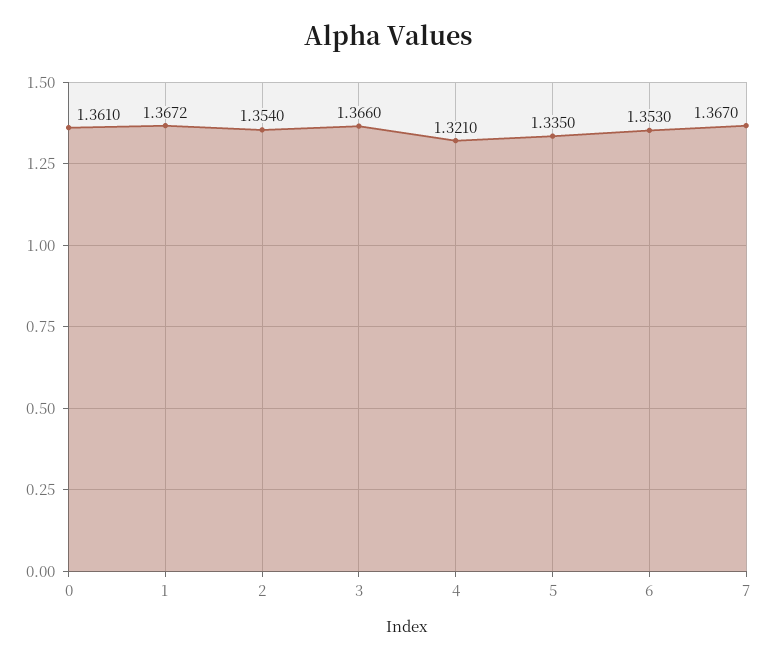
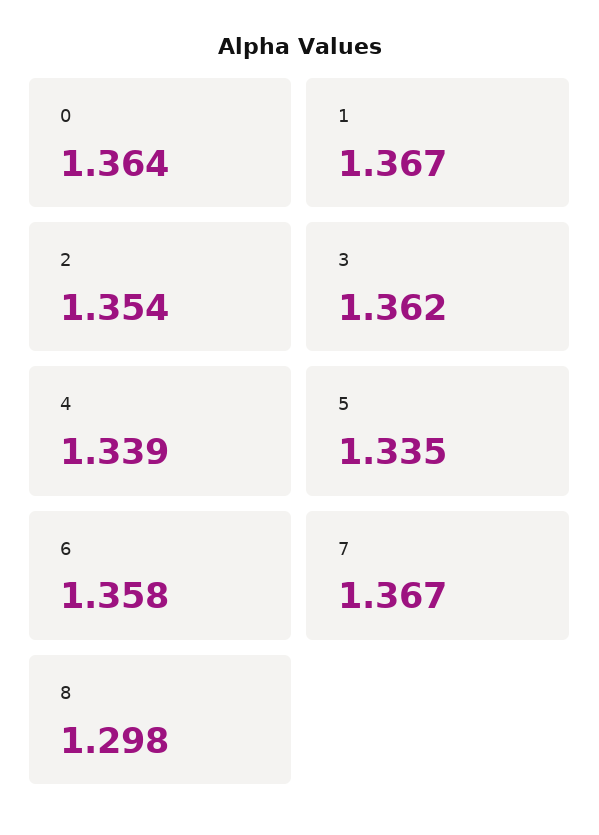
  {
-   "0": 1.361,
+   "0": 1.364,
    "1": 1.3672,
    "2": 1.354,
-   "3": 1.366,
+   "3": 1.362,
-   "4": 1.321,
+   "4": 1.339,
    "5": 1.335,
-   "6": 1.353,
+   "6": 1.358,
-   "7": 1.367
+   "7": 1.367,
+   "8": 1.298
  }

